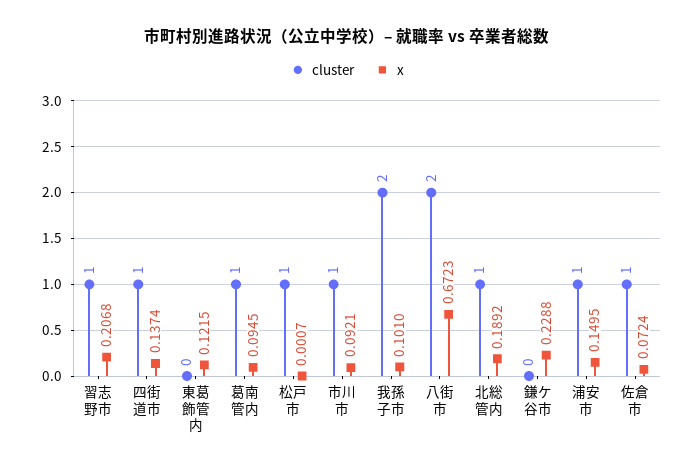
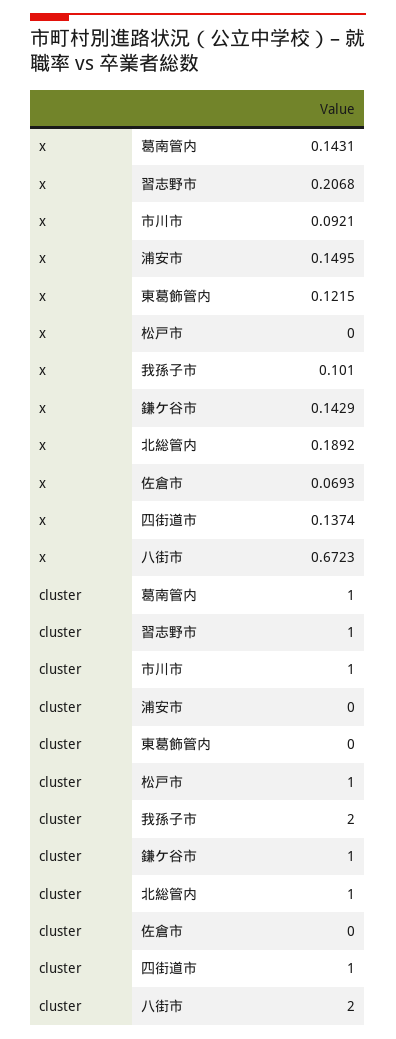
  {
    "cluster": {
      "習志野市": 1,
      "四街道市": 1,
      "東葛飾管内": 0,
      "葛南管内": 1,
      "松戸市": 1,
      "市川市": 1,
      "我孫子市": 2,
      "八街市": 2,
      "北総管内": 1,
-     "鎌ケ谷市": 0,
+     "鎌ケ谷市": 1,
-     "浦安市": 1,
+     "浦安市": 0,
-     "佐倉市": 1
+     "佐倉市": 0
    },
    "x": {
      "習志野市": 0.2068,
      "四街道市": 0.1374,
      "東葛飾管内": 0.1215,
-     "葛南管内": 0.0945,
+     "葛南管内": 0.1431,
-     "松戸市": 0.0007,
+     "松戸市": 0,
      "市川市": 0.0921,
      "我孫子市": 0.101,
      "八街市": 0.6723,
      "北総管内": 0.1892,
-     "鎌ケ谷市": 0.2288,
+     "鎌ケ谷市": 0.1429,
      "浦安市": 0.1495,
-     "佐倉市": 0.0724
+     "佐倉市": 0.0693
    }
  }

